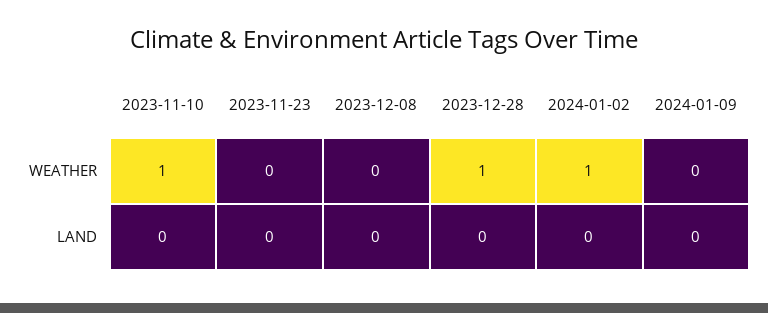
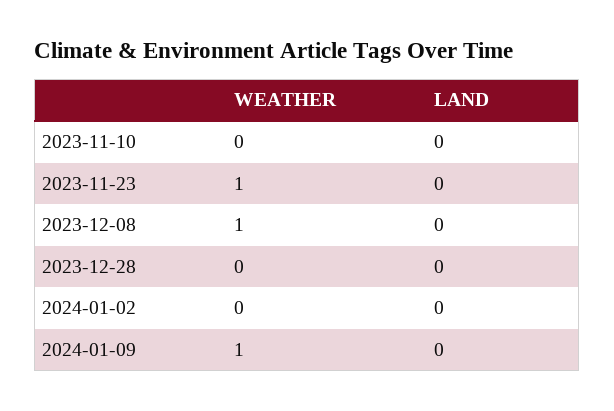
  {
    "2023-11-10": {
-     "WEATHER": 1,
+     "WEATHER": 0,
      "LAND": 0
    },
    "2023-11-23": {
-     "WEATHER": 0,
+     "WEATHER": 1,
      "LAND": 0
    },
    "2023-12-08": {
-     "WEATHER": 0,
+     "WEATHER": 1,
      "LAND": 0
    },
    "2023-12-28": {
-     "WEATHER": 1,
+     "WEATHER": 0,
      "LAND": 0
    },
    "2024-01-02": {
-     "WEATHER": 1,
+     "WEATHER": 0,
      "LAND": 0
    },
    "2024-01-09": {
-     "WEATHER": 0,
+     "WEATHER": 1,
      "LAND": 0
    }
  }

